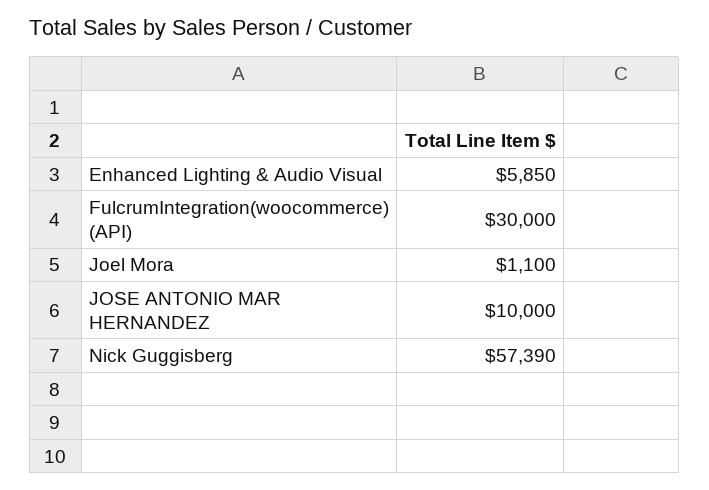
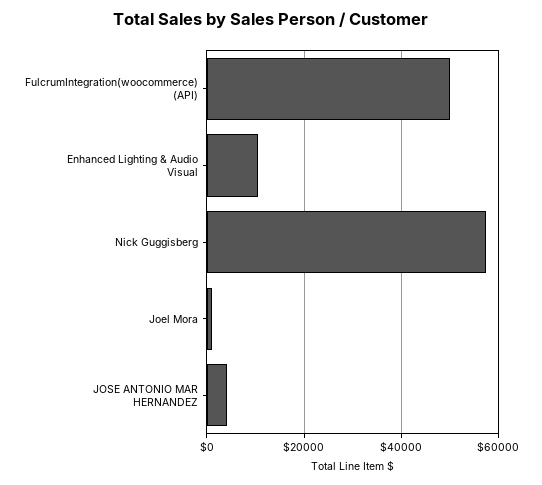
  {
-   "Enhanced Lighting & Audio Visual": 5850,
+   "Enhanced Lighting & Audio Visual": 10000,
-   "FulcrumIntegration(woocommerce) (API)": 30000,
+   "FulcrumIntegration(woocommerce) (API)": 50000,
    "Joel Mora": 1100,
-   "JOSE ANTONIO MAR HERNANDEZ": 10000,
+   "JOSE ANTONIO MAR HERNANDEZ": 4000,
    "Nick Guggisberg": 57390
  }

